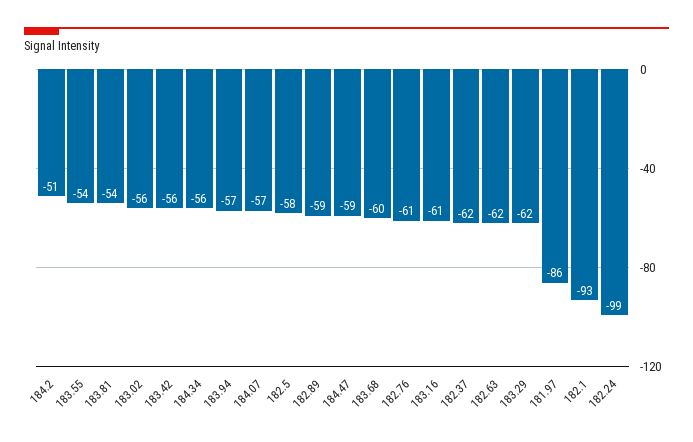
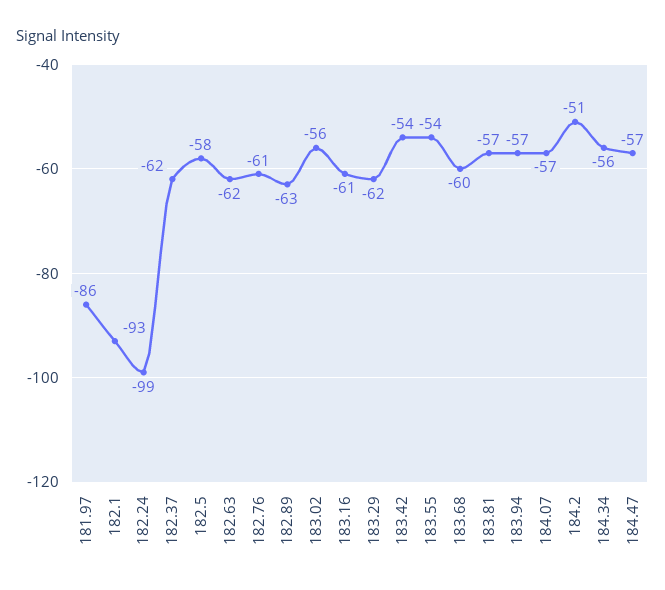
  {
    "184.2": -51,
    "183.55": -54,
-   "183.81": -54,
+   "183.81": -57,
    "183.02": -56,
-   "183.42": -56,
+   "183.42": -54,
    "184.34": -56,
    "183.94": -57,
    "184.07": -57,
    "182.5": -58,
-   "182.89": -59,
+   "182.89": -63,
-   "184.47": -59,
+   "184.47": -57,
    "183.68": -60,
    "182.76": -61,
    "183.16": -61,
    "182.37": -62,
    "182.63": -62,
    "183.29": -62,
    "181.97": -86,
    "182.1": -93,
    "182.24": -99
  }

